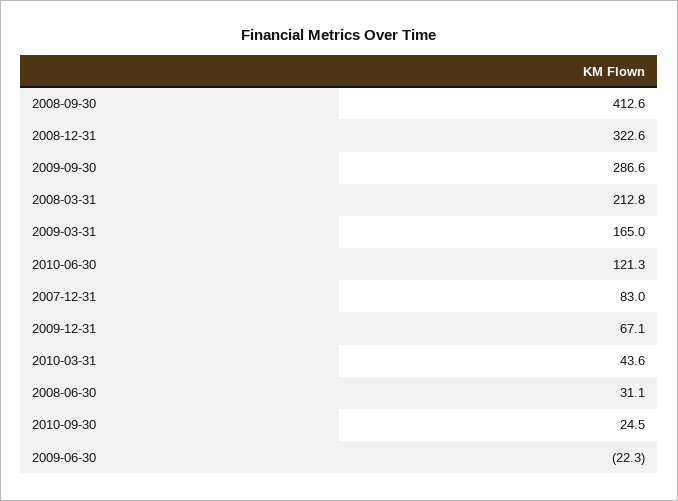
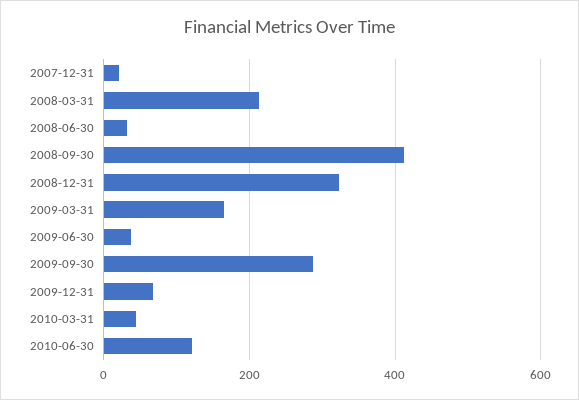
  {
    "2008-09-30": 412.6,
    "2008-12-31": 322.6,
    "2009-09-30": 286.6,
    "2008-03-31": 212.8,
    "2009-03-31": 165,
    "2010-06-30": 121.3,
-   "2007-12-31": 83,
+   "2007-12-31": 20,
    "2009-12-31": 67.1,
    "2010-03-31": 43.6,
    "2008-06-30": 31.1,
-   "2010-09-30": 24.5,
-   "2009-06-30": -22.3
+   "2009-06-30": 40
  }

